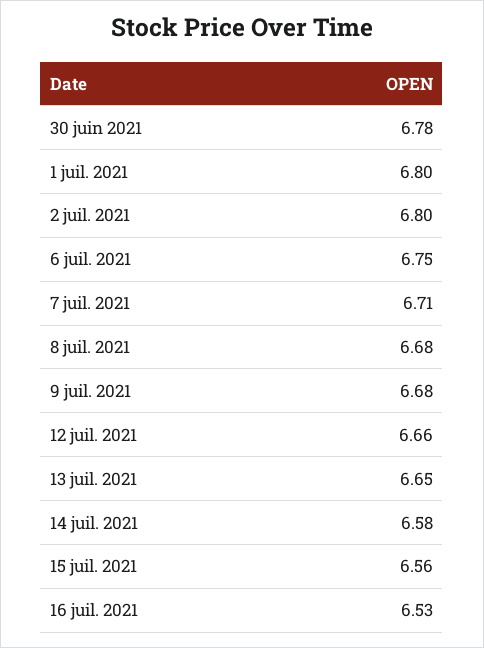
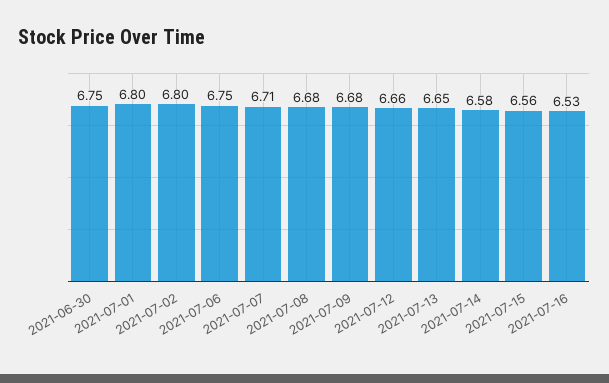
  {
-   "30 juin 2021": 6.78,
+   "30 juin 2021": 6.75,
    "1 juil. 2021": 6.8,
    "2 juil. 2021": 6.8,
    "6 juil. 2021": 6.75,
    "7 juil. 2021": 6.71,
    "8 juil. 2021": 6.68,
    "9 juil. 2021": 6.68,
    "12 juil. 2021": 6.66,
    "13 juil. 2021": 6.65,
    "14 juil. 2021": 6.58,
    "15 juil. 2021": 6.56,
    "16 juil. 2021": 6.53
  }

